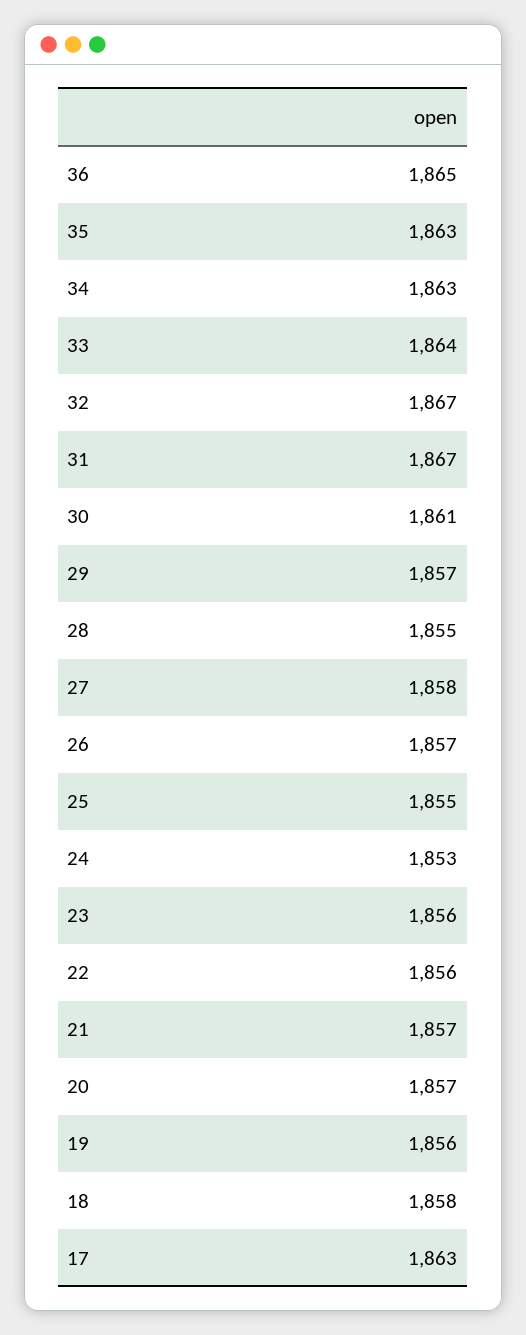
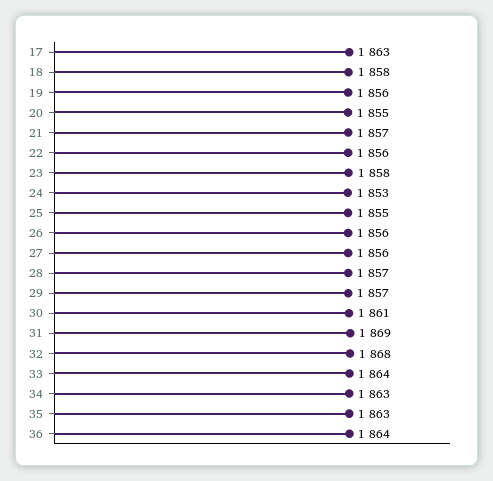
  {
-   "36": 1865,
+   "36": 1864,
    "35": 1863,
    "34": 1863,
    "33": 1864,
-   "32": 1867,
+   "32": 1868,
-   "31": 1867,
+   "31": 1869,
    "30": 1861,
    "29": 1857,
-   "28": 1855,
+   "28": 1857,
-   "27": 1858,
+   "27": 1856,
-   "26": 1857,
+   "26": 1856,
    "25": 1855,
    "24": 1853,
-   "23": 1856,
+   "23": 1858,
    "22": 1856,
    "21": 1857,
-   "20": 1857,
+   "20": 1855,
    "19": 1856,
    "18": 1858,
    "17": 1863
  }

